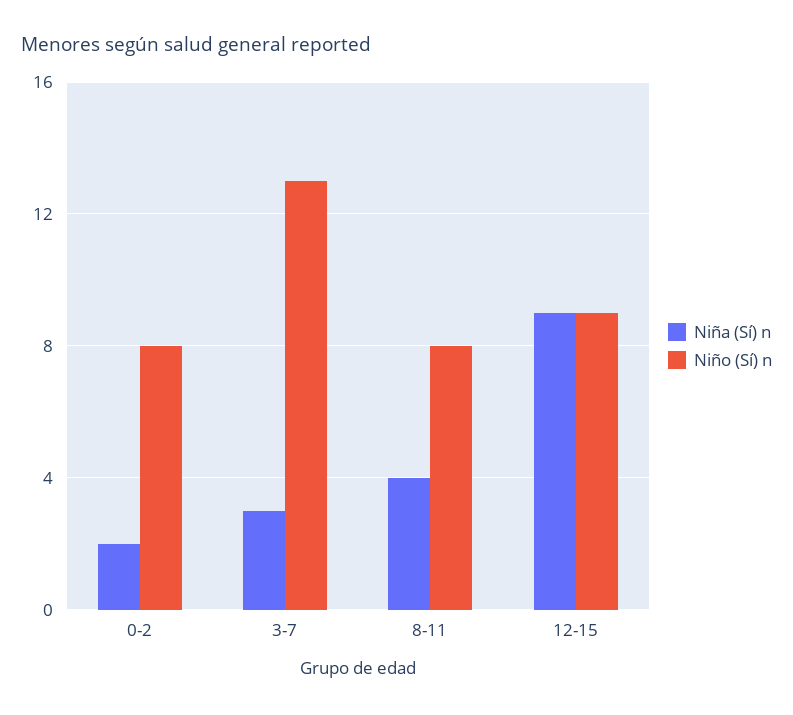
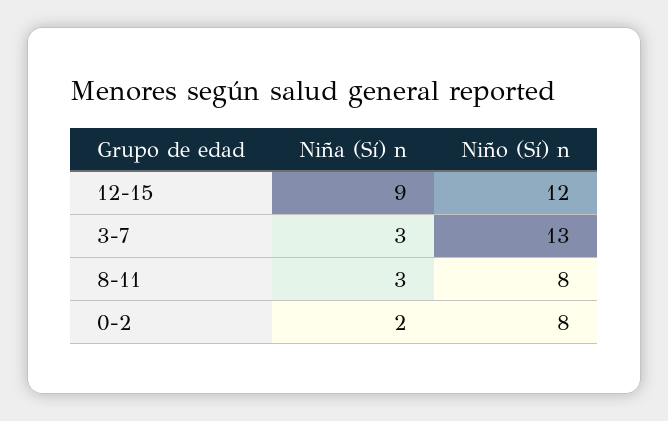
  {
    "Niña (Sí) n": {
      "0-2": 2,
      "3-7": 3,
-     "8-11": 4,
+     "8-11": 3,
      "12-15": 9
    },
    "Niño (Sí) n": {
      "0-2": 8,
      "3-7": 13,
      "8-11": 8,
-     "12-15": 9
+     "12-15": 12
    }
  }

